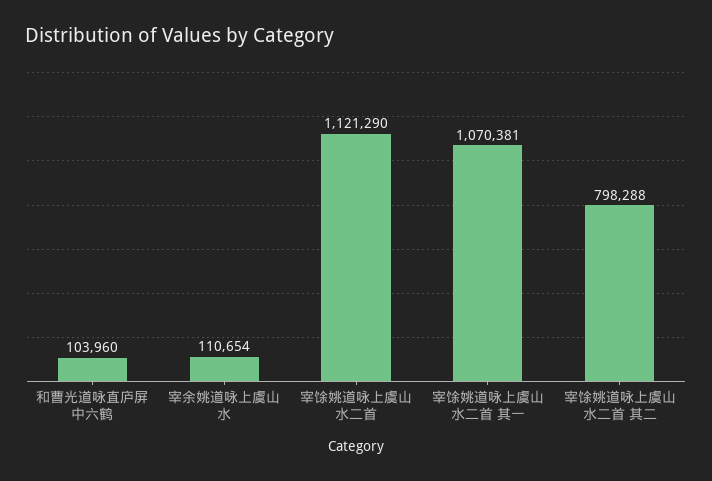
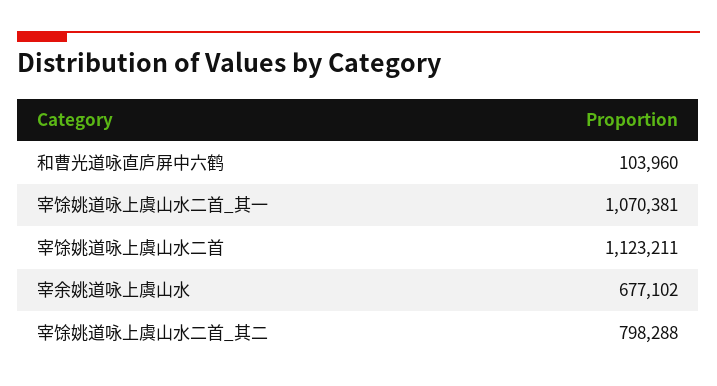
  {
    "和曹光道咏直庐屏中六鹤": 103960,
-   "宰余姚道咏上虞山水": 110654,
+   "宰余姚道咏上虞山水": 677102,
-   "宰馀姚道咏上虞山水二首": 1121290,
+   "宰馀姚道咏上虞山水二首": 1123211,
    "宰馀姚道咏上虞山水二首 其一": 1070381,
    "宰馀姚道咏上虞山水二首 其二": 798288
  }

